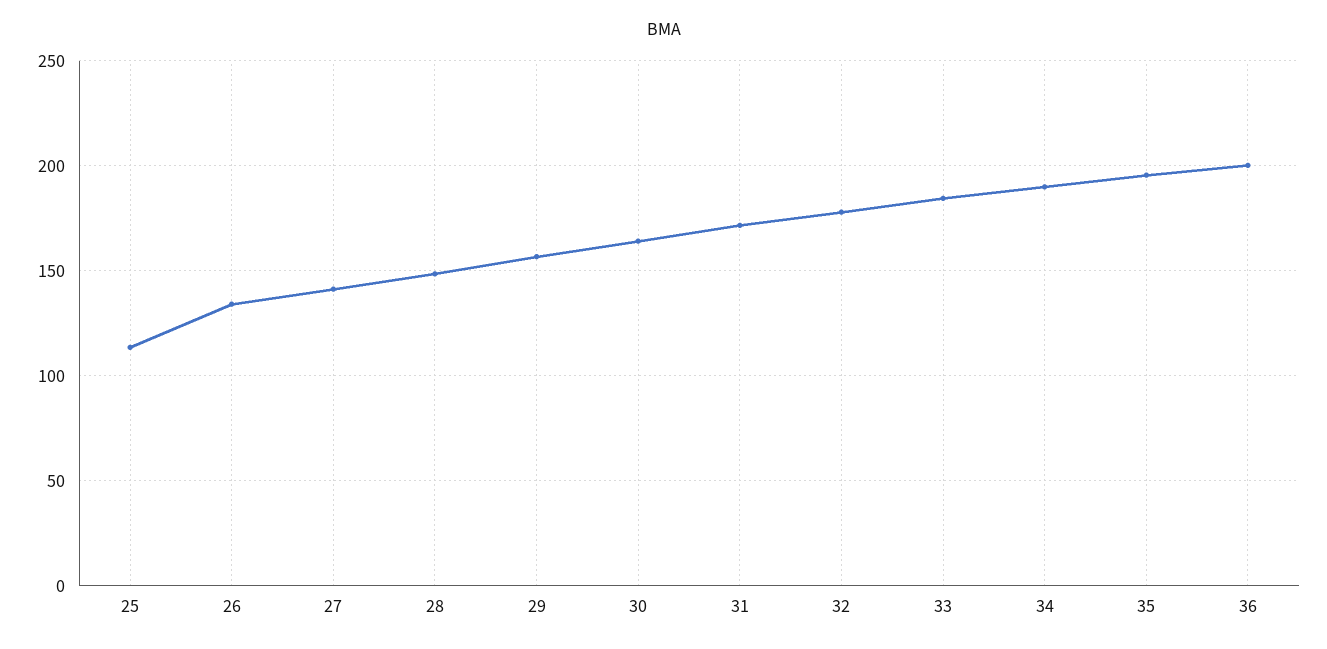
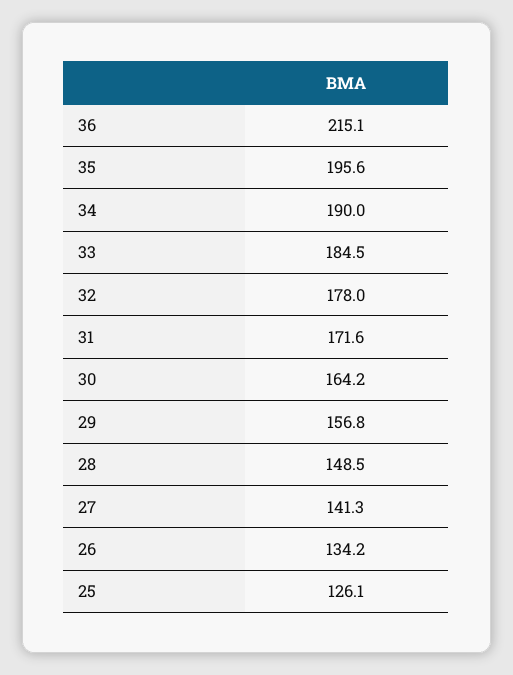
  {
-   "25": 115,
+   "25": 126.1,
    "26": 134.2,
    "27": 141.3,
    "28": 148.5,
    "29": 156.8,
    "30": 164.2,
    "31": 171.6,
    "32": 178,
    "33": 184.5,
    "34": 190,
    "35": 195.6,
-   "36": 200
+   "36": 215.1
  }

